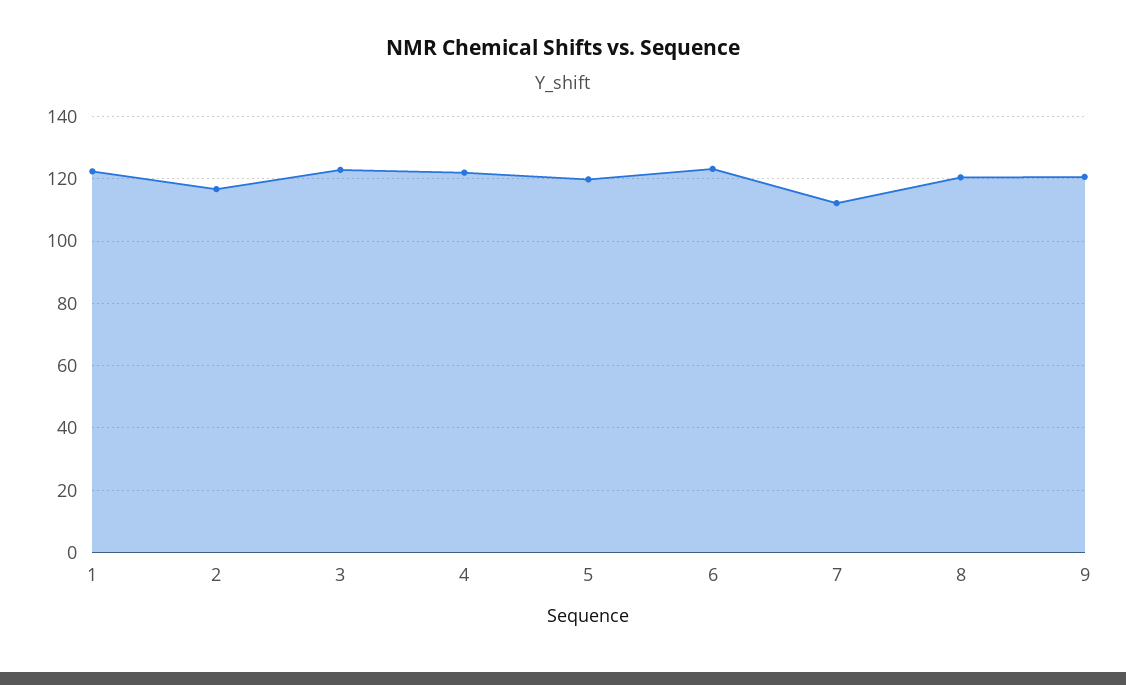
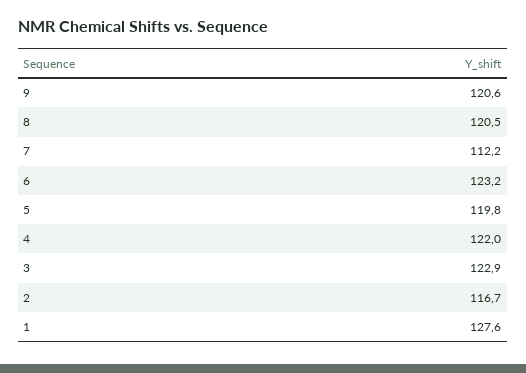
  {
-   "1": 122,
+   "1": 127.6,
    "2": 116.7,
    "3": 122.9,
    "4": 122,
    "5": 119.8,
    "6": 123.2,
    "7": 112.2,
    "8": 120.5,
    "9": 120.6
  }

